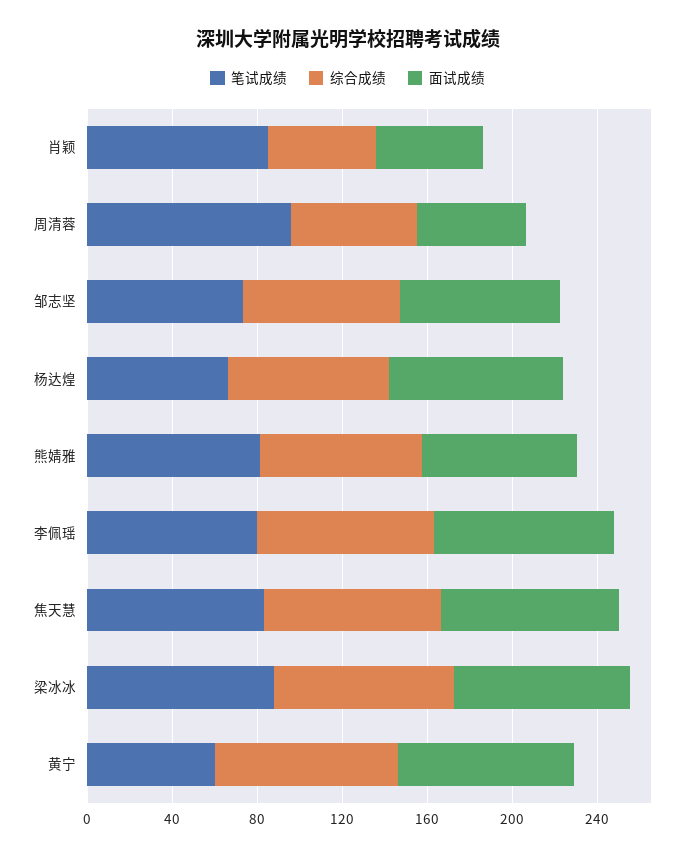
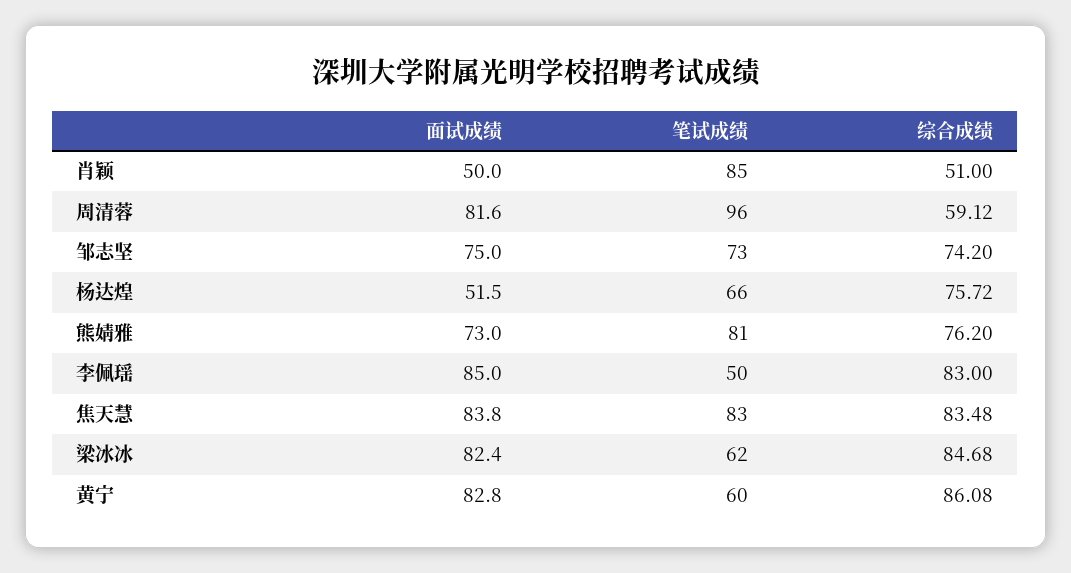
  {
    "笔试成绩": {
      "肖颖": 85,
      "周清蓉": 96,
      "邹志坚": 73,
      "杨达煌": 66,
      "熊婧雅": 81,
-     "李佩瑶": 80,
+     "李佩瑶": 50,
      "焦天慧": 83,
-     "梁冰冰": 90,
+     "梁冰冰": 62,
      "黄宁": 60
    },
    "综合成绩": {
      "肖颖": 51,
      "周清蓉": 59.12,
      "邹志坚": 74.2,
      "杨达煌": 75.72,
      "熊婧雅": 76.2,
      "李佩瑶": 83,
      "焦天慧": 83.48,
      "梁冰冰": 84.68,
      "黄宁": 86.08
    },
    "面试成绩": {
      "肖颖": 50,
-     "周清蓉": 50,
+     "周清蓉": 81.6,
      "邹志坚": 75,
-     "杨达煌": 80,
+     "杨达煌": 51.5,
      "熊婧雅": 73,
      "李佩瑶": 85,
      "焦天慧": 83.8,
      "梁冰冰": 82.4,
      "黄宁": 82.8
    }
  }

